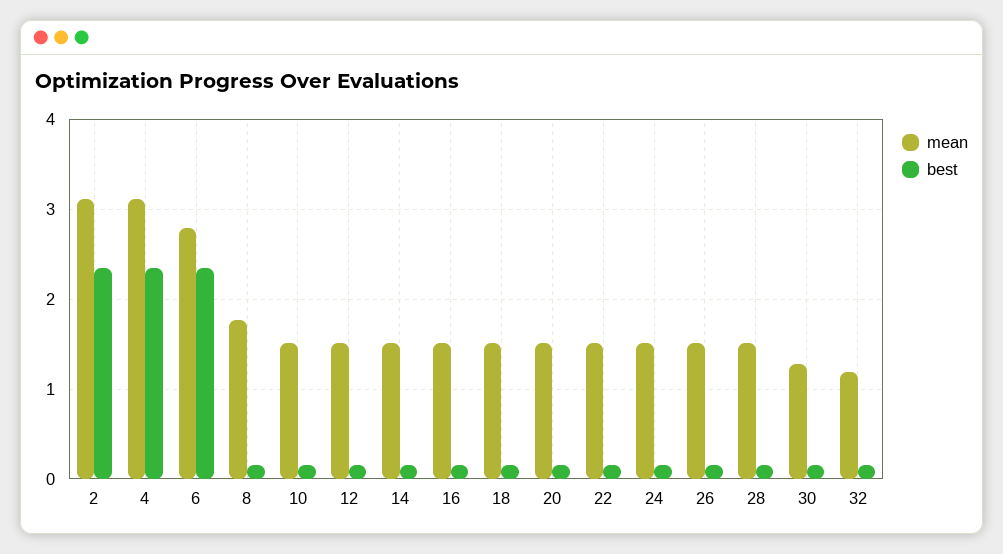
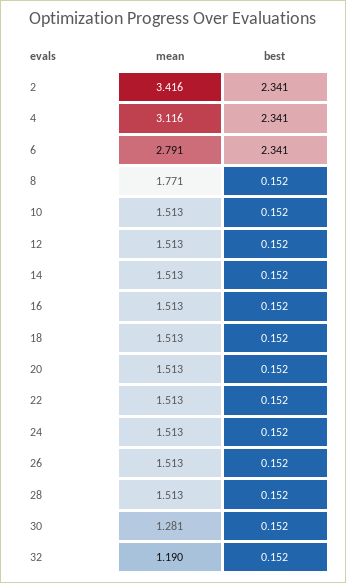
  {
    "mean": {
-     "2": 3.1,
+     "2": 3.416,
      "4": 3.116,
      "6": 2.791,
      "8": 1.771,
      "10": 1.513,
      "12": 1.513,
      "14": 1.513,
      "16": 1.513,
      "18": 1.513,
      "20": 1.513,
      "22": 1.513,
      "24": 1.513,
      "26": 1.513,
      "28": 1.513,
      "30": 1.281,
      "32": 1.19
    },
    "best": {
      "2": 2.341,
      "4": 2.341,
      "6": 2.341,
      "8": 0.152,
      "10": 0.152,
      "12": 0.152,
      "14": 0.152,
      "16": 0.152,
      "18": 0.152,
      "20": 0.152,
      "22": 0.152,
      "24": 0.152,
      "26": 0.152,
      "28": 0.152,
      "30": 0.152,
      "32": 0.152
    }
  }

